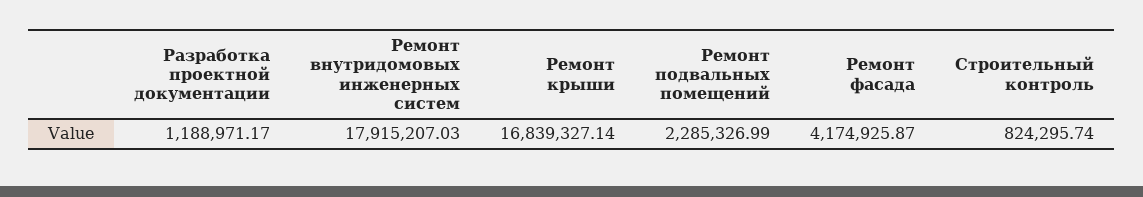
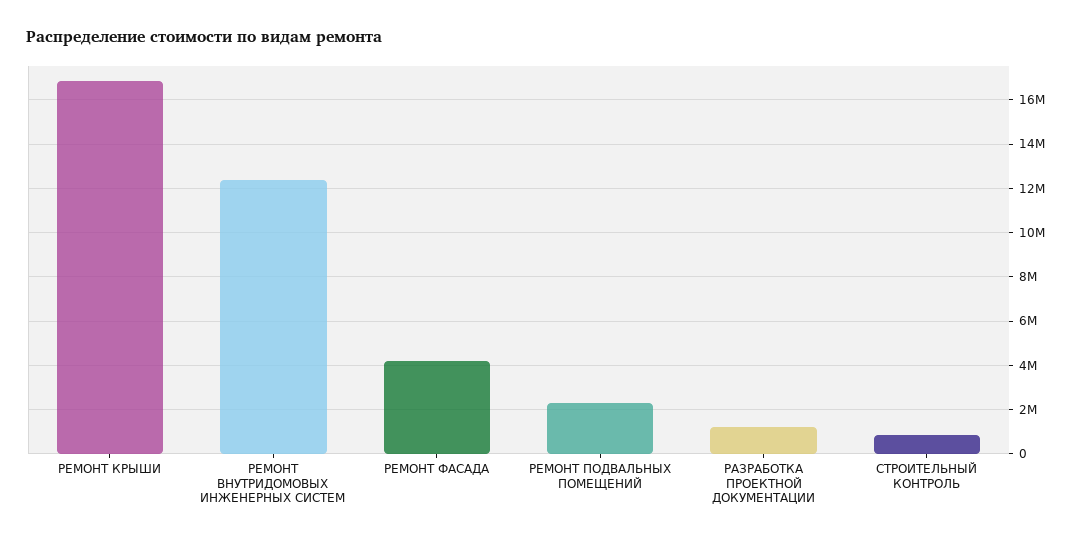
  {
    "Разработка проектной документации": 1188971.17,
-   "Ремонт внутридомовых инженерных систем": 17915207.03,
+   "Ремонт внутридомовых инженерных систем": 12500000,
    "Ремонт крыши": 16839327.14,
    "Ремонт подвальных помещений": 2285326.99,
    "Ремонт фасада": 4174925.87,
    "Строительный контроль": 824295.74
  }

